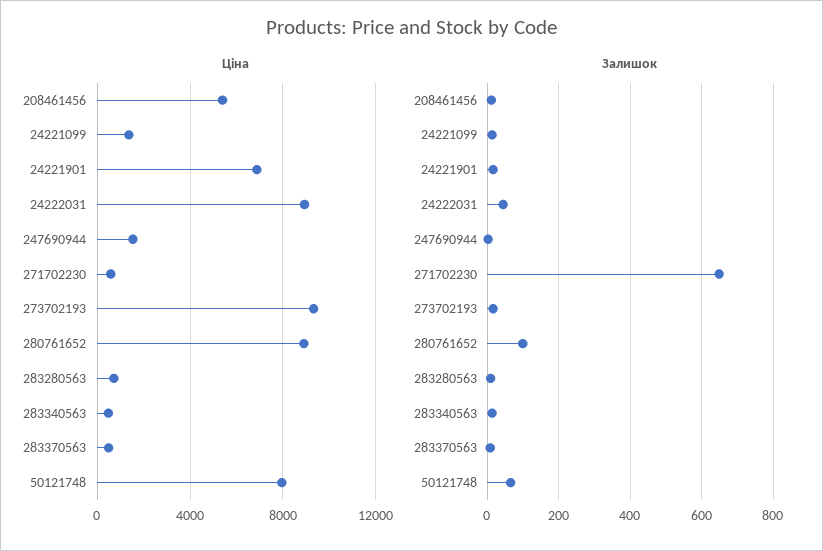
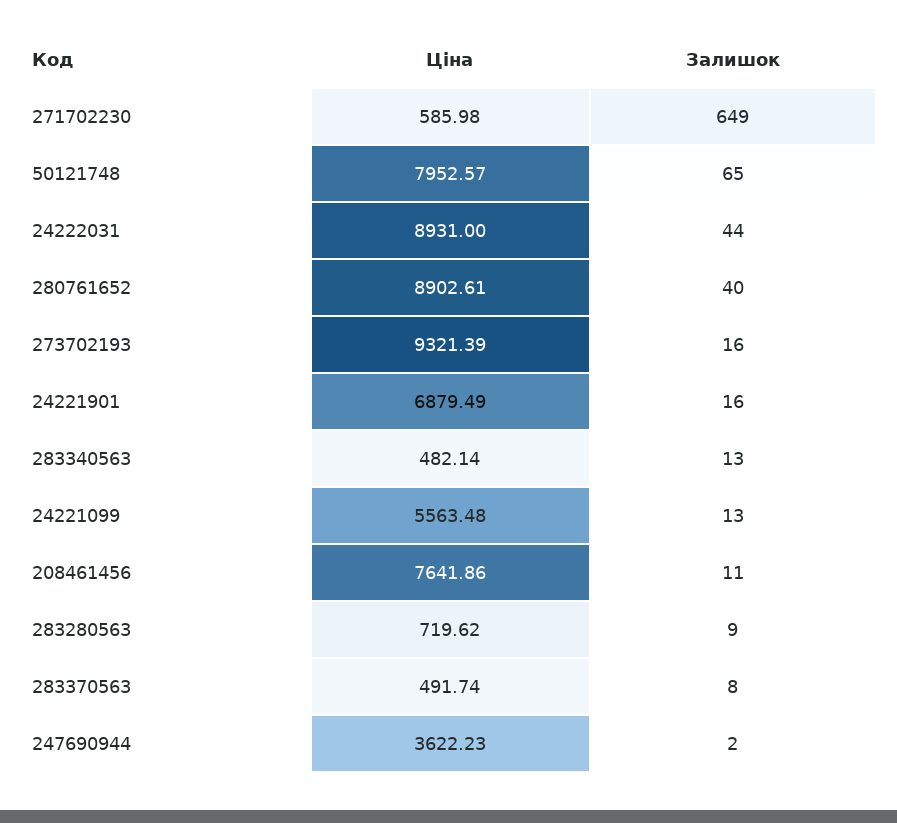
  {
    "Ціна": {
-     "208461456": 5500,
+     "208461456": 7641.86,
-     "24221099": 1500,
+     "24221099": 5563.48,
      "24221901": 6879.49,
      "24222031": 8931,
-     "247690944": 1500,
+     "247690944": 3622.23,
      "271702230": 585.98,
      "273702193": 9321.39,
      "280761652": 8902.61,
      "283280563": 719.62,
      "283340563": 482.14,
      "283370563": 491.74,
      "50121748": 7952.57
    },
    "Залишок": {
      "208461456": 11,
      "24221099": 13,
      "24221901": 16,
      "24222031": 44,
      "247690944": 2,
      "271702230": 649,
      "273702193": 16,
-     "280761652": 100,
+     "280761652": 40,
      "283280563": 9,
      "283340563": 13,
      "283370563": 8,
      "50121748": 65
    }
  }

